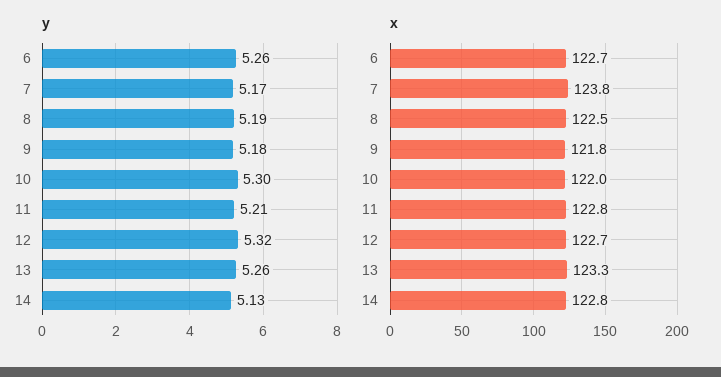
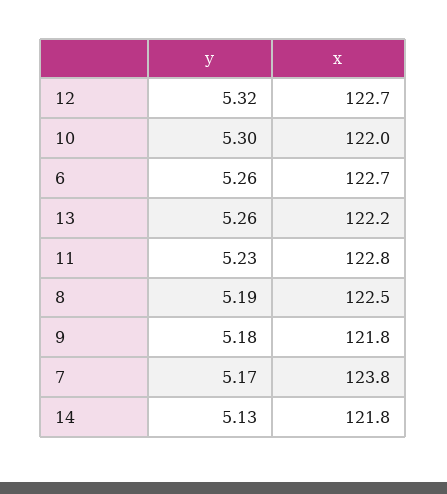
  {
    "y": {
      "6": 5.26,
      "7": 5.17,
      "8": 5.19,
      "9": 5.18,
      "10": 5.3,
-     "11": 5.21,
+     "11": 5.23,
      "12": 5.32,
      "13": 5.26,
      "14": 5.13
    },
    "x": {
      "6": 122.7,
      "7": 123.8,
      "8": 122.5,
      "9": 121.8,
      "10": 122,
      "11": 122.8,
      "12": 122.7,
-     "13": 123.3,
+     "13": 122.2,
-     "14": 122.8
+     "14": 121.8
    }
  }

